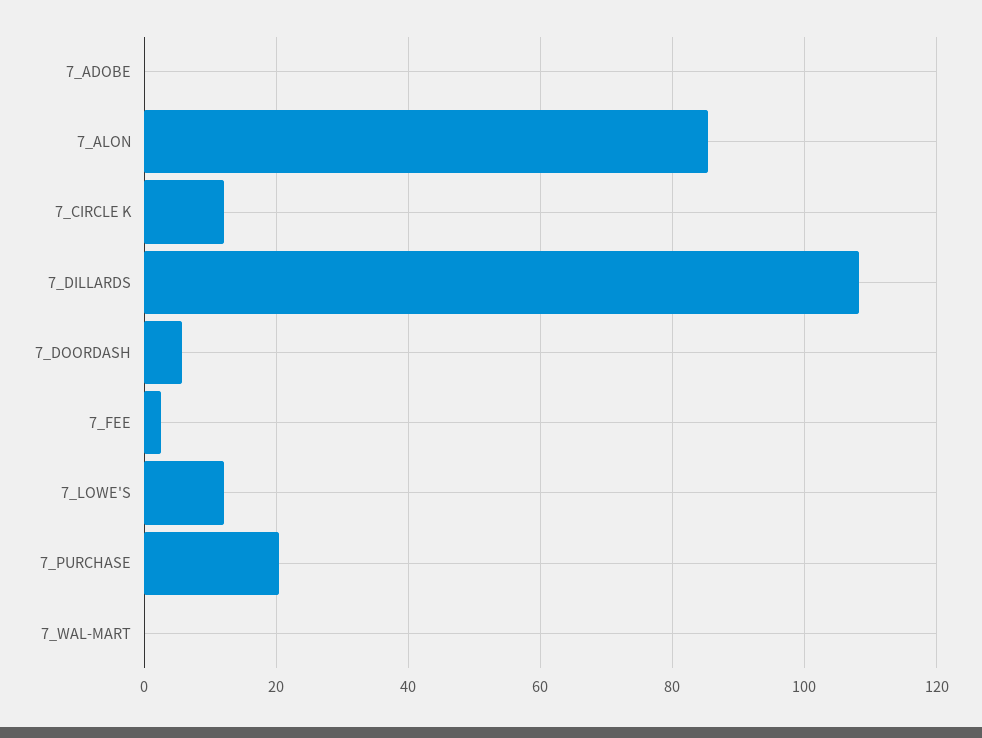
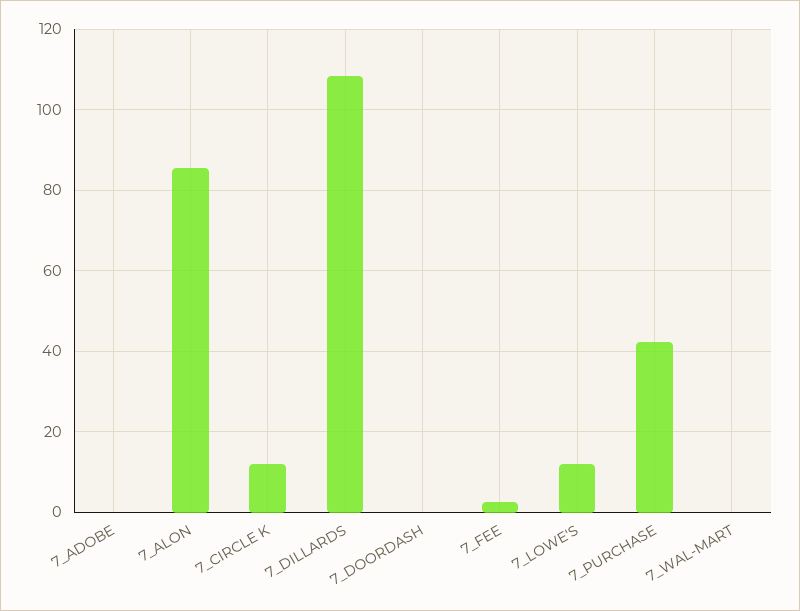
  {
    "7_ADOBE": 0,
    "7_ALON": 86,
    "7_CIRCLE K": 12,
    "7_DILLARDS": 108,
-   "7_DOORDASH": 6,
+   "7_DOORDASH": 0,
    "7_FEE": 2,
    "7_LOWE'S": 12,
-   "7_PURCHASE": 20,
+   "7_PURCHASE": 42,
    "7_WAL-MART": 0
  }

